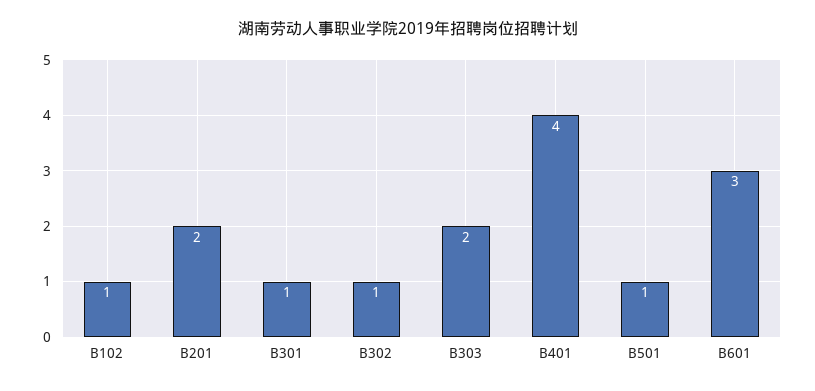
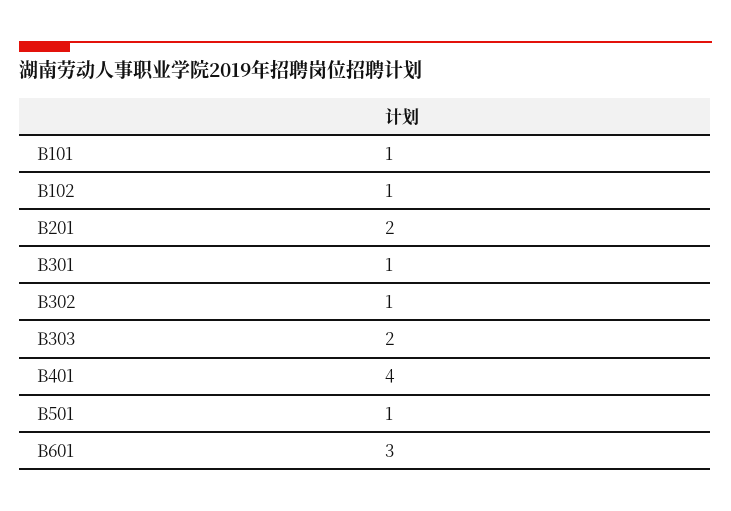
  {
    "B102": 1,
    "B201": 2,
    "B301": 1,
    "B302": 1,
    "B303": 2,
    "B401": 4,
    "B501": 1,
-   "B601": 3
+   "B601": 3,
+   "B101": 1
  }

